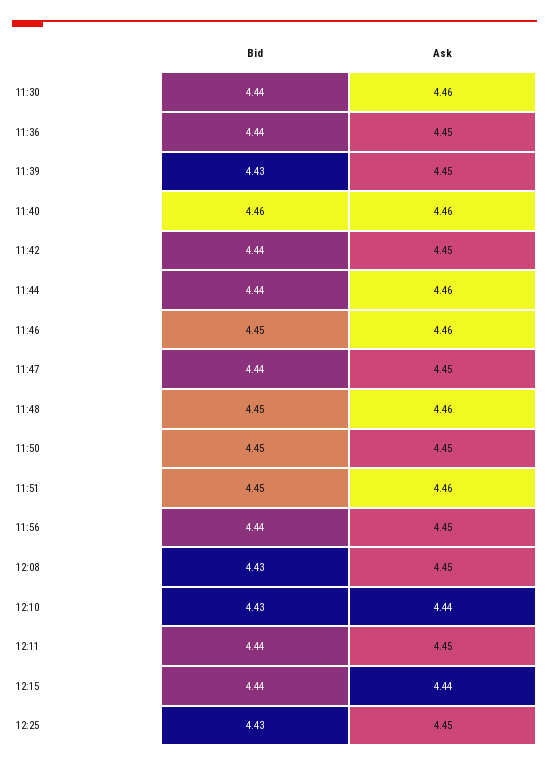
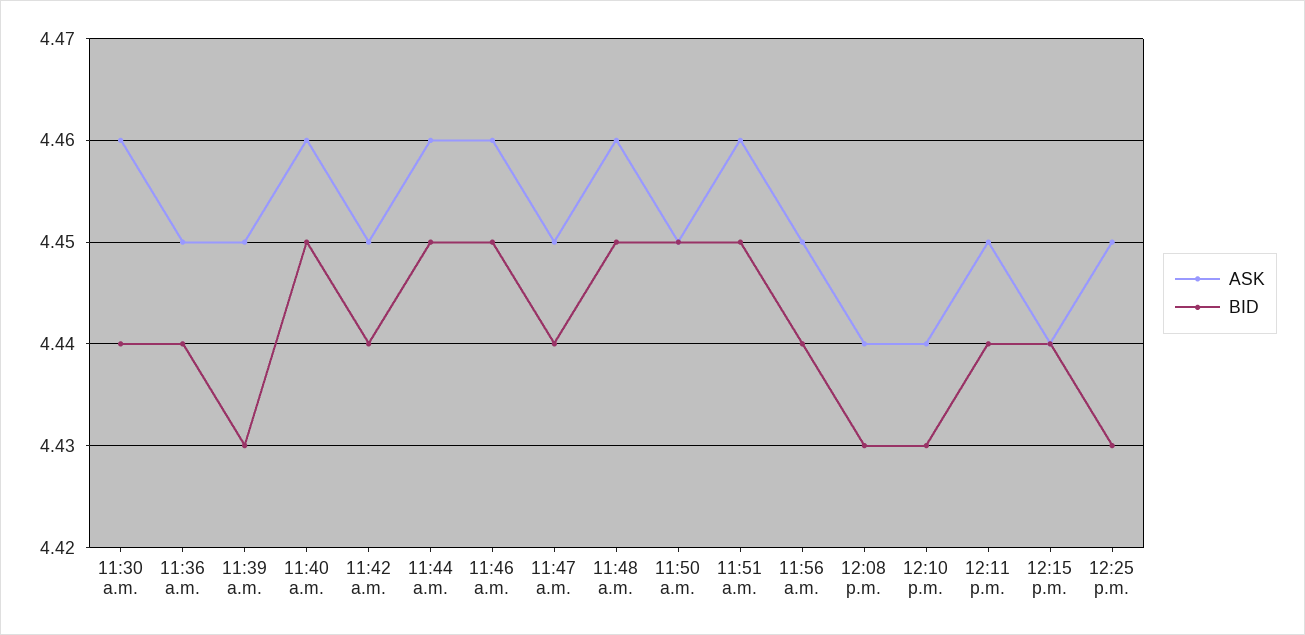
  {
    "Bid": {
      "11:30": 4.44,
      "11:36": 4.44,
      "11:39": 4.43,
-     "11:40": 4.46,
+     "11:40": 4.45,
      "11:42": 4.44,
-     "11:44": 4.44,
+     "11:44": 4.45,
      "11:46": 4.45,
      "11:47": 4.44,
      "11:48": 4.45,
      "11:50": 4.45,
      "11:51": 4.45,
      "11:56": 4.44,
      "12:08": 4.43,
      "12:10": 4.43,
      "12:11": 4.44,
      "12:15": 4.44,
      "12:25": 4.43
    },
    "Ask": {
      "11:30": 4.46,
      "11:36": 4.45,
      "11:39": 4.45,
      "11:40": 4.46,
      "11:42": 4.45,
      "11:44": 4.46,
      "11:46": 4.46,
      "11:47": 4.45,
      "11:48": 4.46,
      "11:50": 4.45,
      "11:51": 4.46,
      "11:56": 4.45,
-     "12:08": 4.45,
+     "12:08": 4.44,
      "12:10": 4.44,
      "12:11": 4.45,
      "12:15": 4.44,
      "12:25": 4.45
    }
  }

